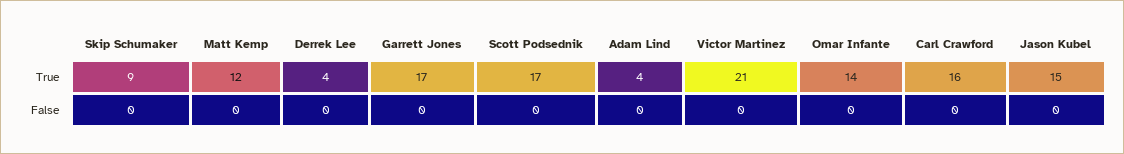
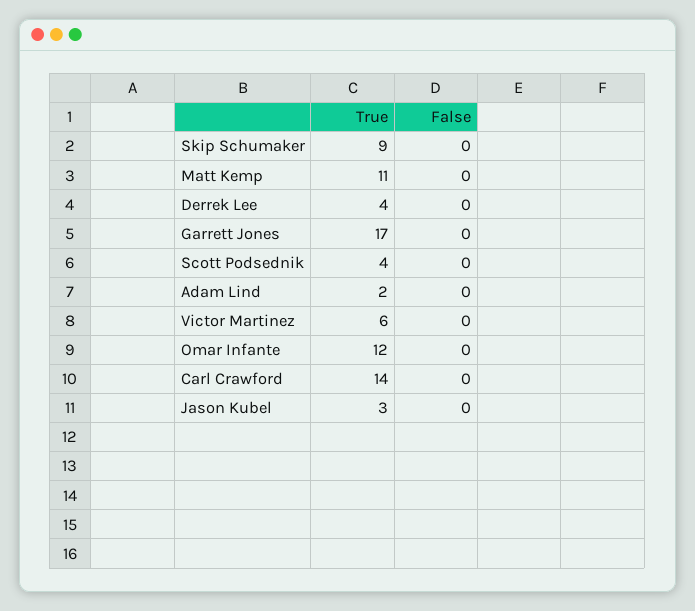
  {
    "Skip Schumaker": {
      "True": 9,
      "False": 0
    },
    "Matt Kemp": {
-     "True": 12,
+     "True": 11,
      "False": 0
    },
    "Derrek Lee": {
      "True": 4,
      "False": 0
    },
    "Garrett Jones": {
      "True": 17,
      "False": 0
    },
    "Scott Podsednik": {
-     "True": 17,
+     "True": 4,
      "False": 0
    },
    "Adam Lind": {
-     "True": 4,
+     "True": 2,
      "False": 0
    },
    "Victor Martinez": {
-     "True": 21,
+     "True": 6,
      "False": 0
    },
    "Omar Infante": {
-     "True": 14,
+     "True": 12,
      "False": 0
    },
    "Carl Crawford": {
-     "True": 16,
+     "True": 14,
      "False": 0
    },
    "Jason Kubel": {
-     "True": 15,
+     "True": 3,
      "False": 0
    }
  }

